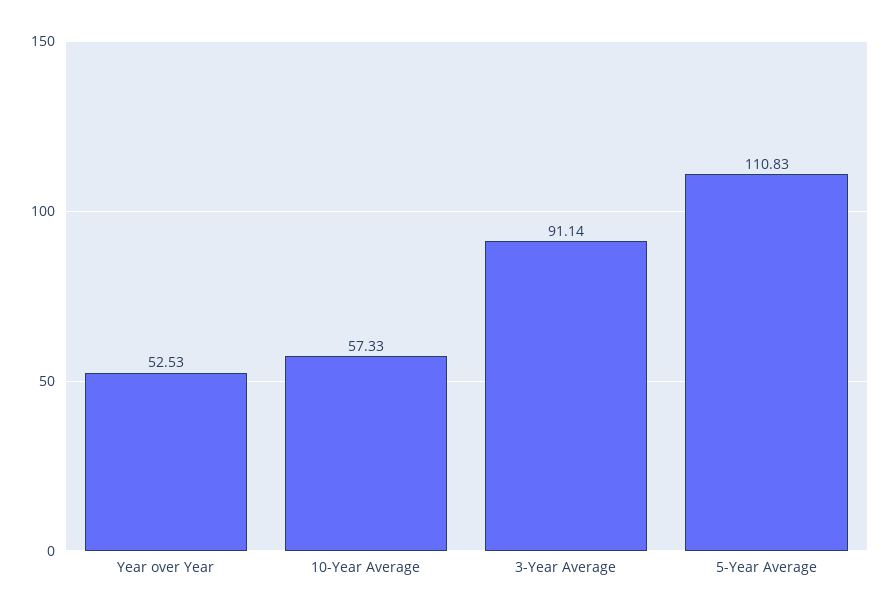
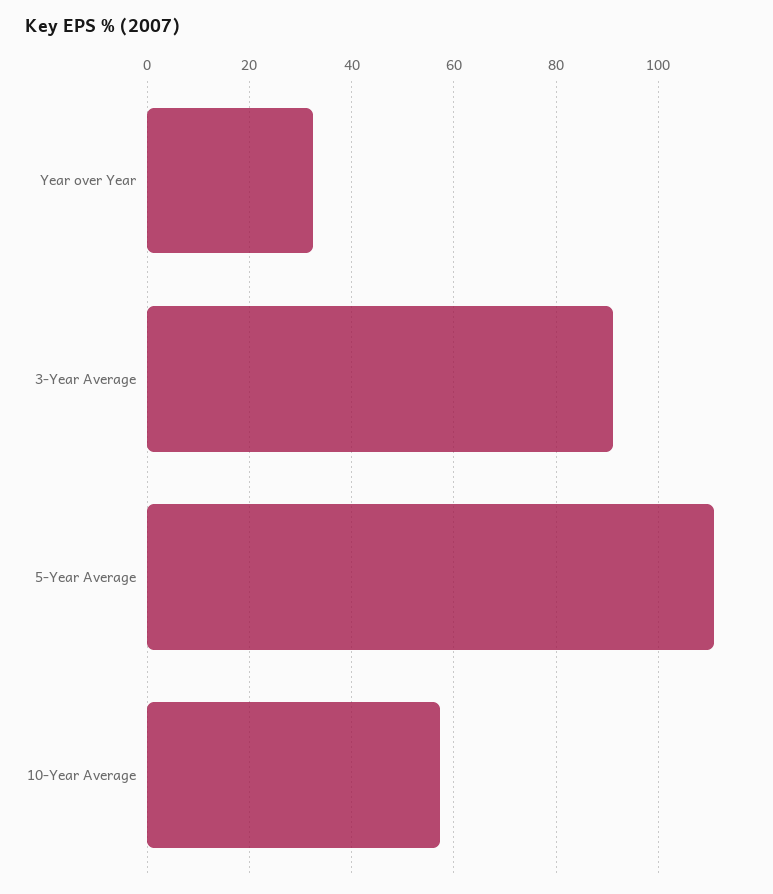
  {
-   "Year over Year": 52.53,
+   "Year over Year": 32,
    "10-Year Average": 57.33,
    "3-Year Average": 91.14,
    "5-Year Average": 110.83
  }

